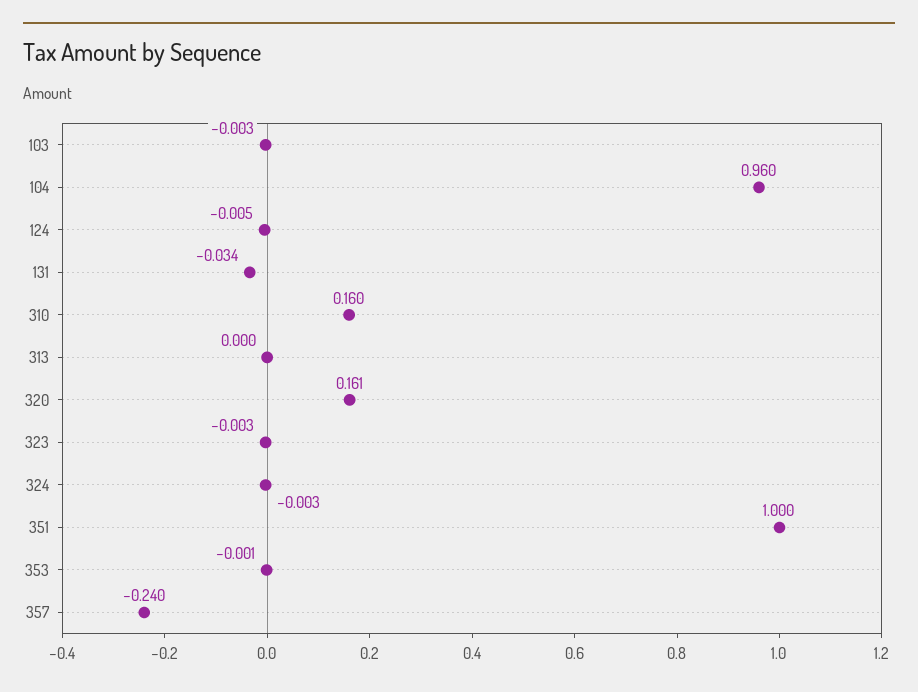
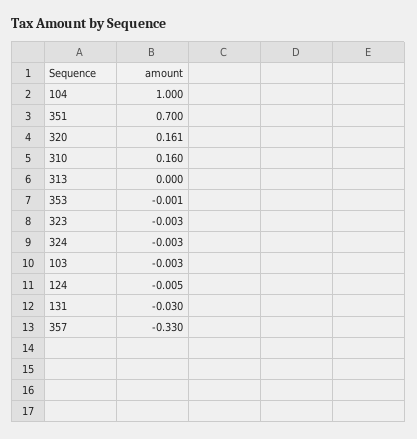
  {
    "103": -0.003,
-   "104": 0.96,
+   "104": 1,
    "124": -0.005,
-   "131": -0.034,
+   "131": -0.03,
    "310": 0.16,
    "313": 0,
    "320": 0.161,
    "323": -0.003,
    "324": -0.003,
-   "351": 1,
+   "351": 0.7,
    "353": -0.001,
-   "357": -0.24
+   "357": -0.33
  }

